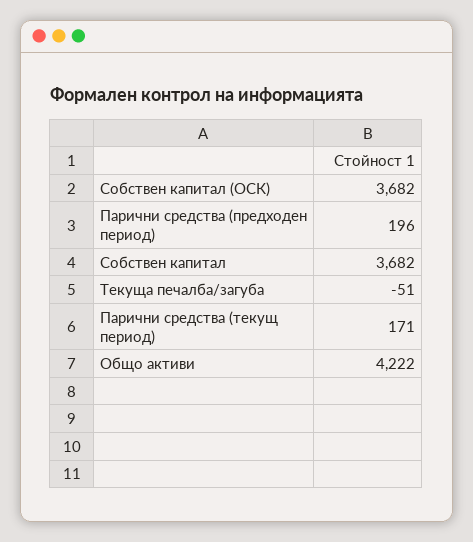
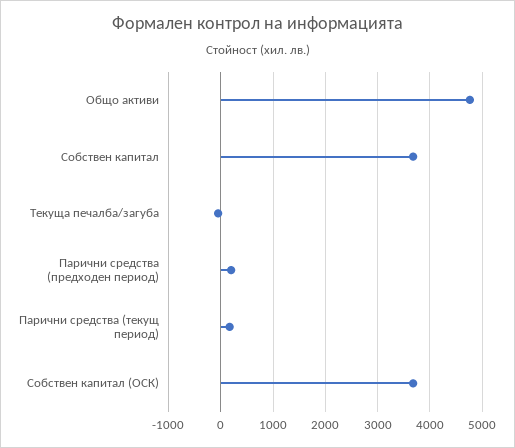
  {
    "Собствен капитал (ОСК)": 3682,
    "Парични средства (предходен период)": 196,
    "Собствен капитал": 3682,
    "Текуща печалба/загуба": -51,
    "Парични средства (текущ период)": 171,
-   "Общо активи": 4222
+   "Общо активи": 4800
  }

